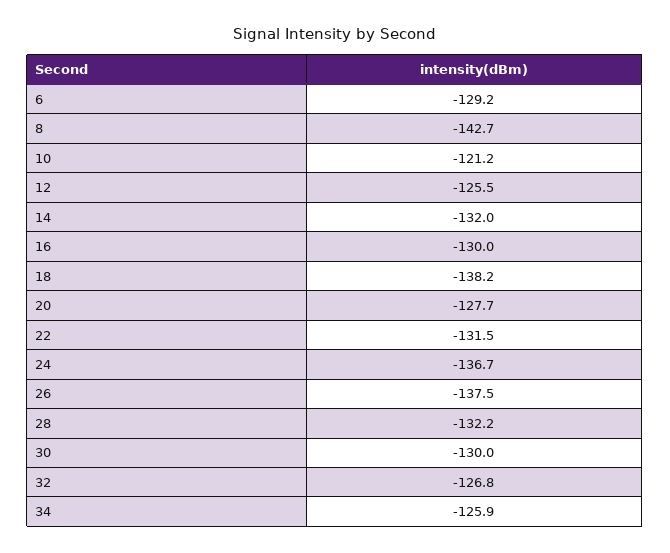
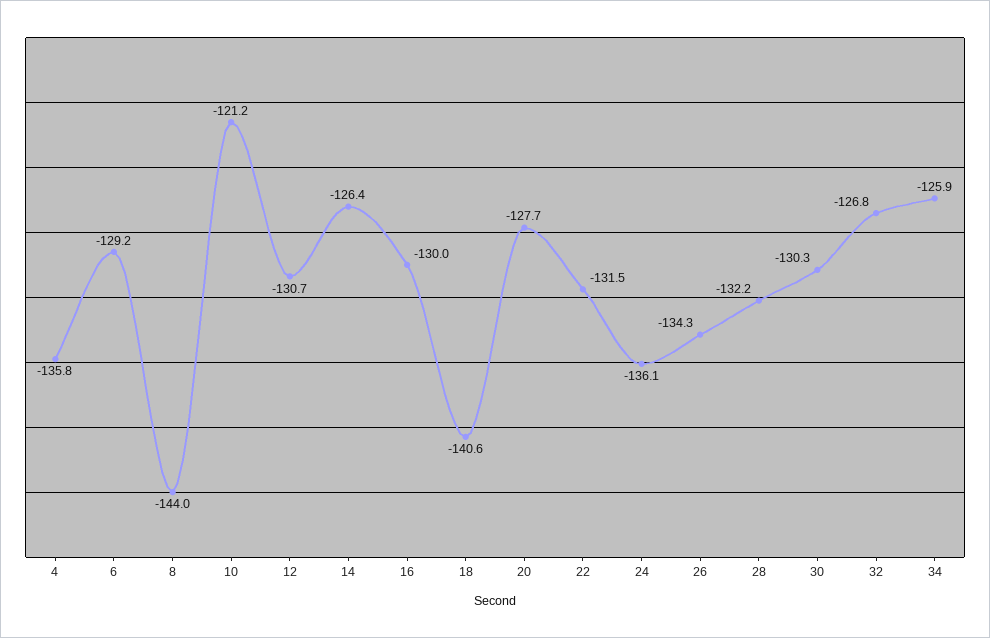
  {
    "6": -129.2,
-   "8": -142.7,
+   "8": -144,
    "10": -121.2,
-   "12": -125.5,
+   "12": -130.7,
-   "14": -132,
+   "14": -126.4,
    "16": -130,
-   "18": -138.2,
+   "18": -140.6,
    "20": -127.7,
    "22": -131.5,
-   "24": -136.7,
+   "24": -136.1,
-   "26": -137.5,
+   "26": -134.3,
    "28": -132.2,
-   "30": -130,
+   "30": -130.3,
    "32": -126.8,
-   "34": -125.9
+   "34": -125.9,
+   "4": -135.8
  }

